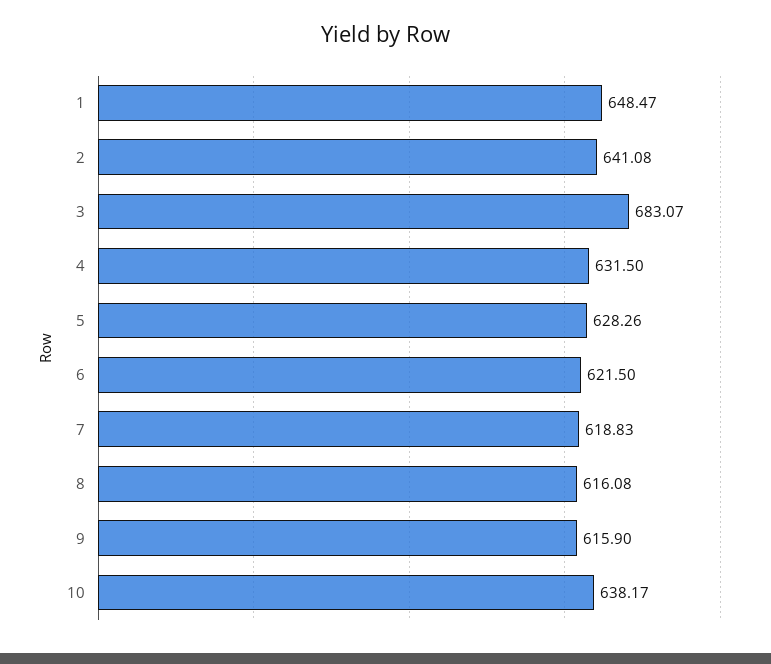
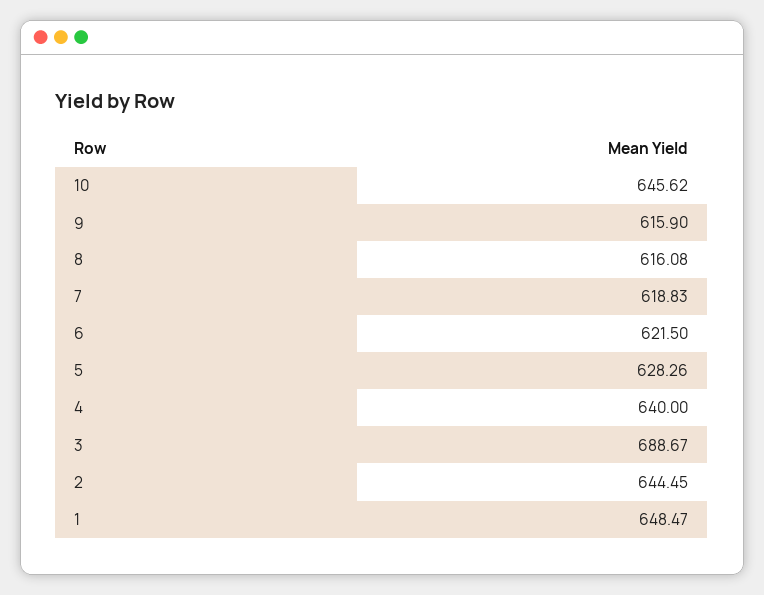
  {
    "1": 648.47,
-   "2": 641.08,
+   "2": 644.45,
-   "3": 683.07,
+   "3": 688.67,
-   "4": 631.5,
+   "4": 640,
    "5": 628.26,
    "6": 621.5,
    "7": 618.83,
    "8": 616.08,
    "9": 615.9,
-   "10": 638.17
+   "10": 645.62
  }

